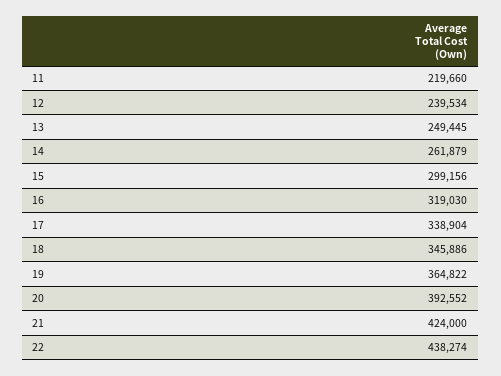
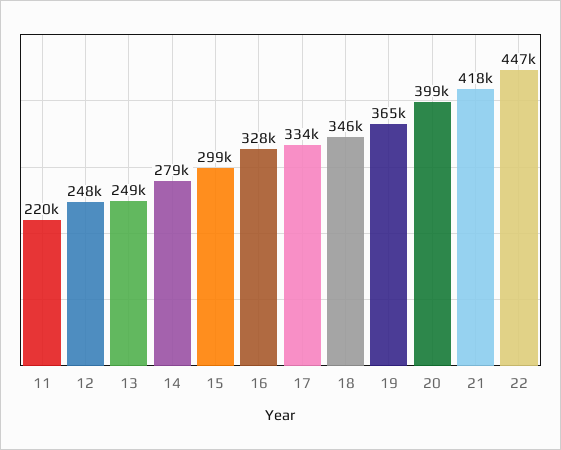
  {
    "11": 219660,
-   "12": 239534,
+   "12": 248000,
    "13": 249445,
-   "14": 261879,
+   "14": 279000,
    "15": 299156,
-   "16": 319030,
+   "16": 328000,
-   "17": 338904,
+   "17": 334000,
    "18": 345886,
    "19": 364822,
-   "20": 392552,
+   "20": 399000,
-   "21": 424000,
+   "21": 418000,
-   "22": 438274
+   "22": 447000
  }

